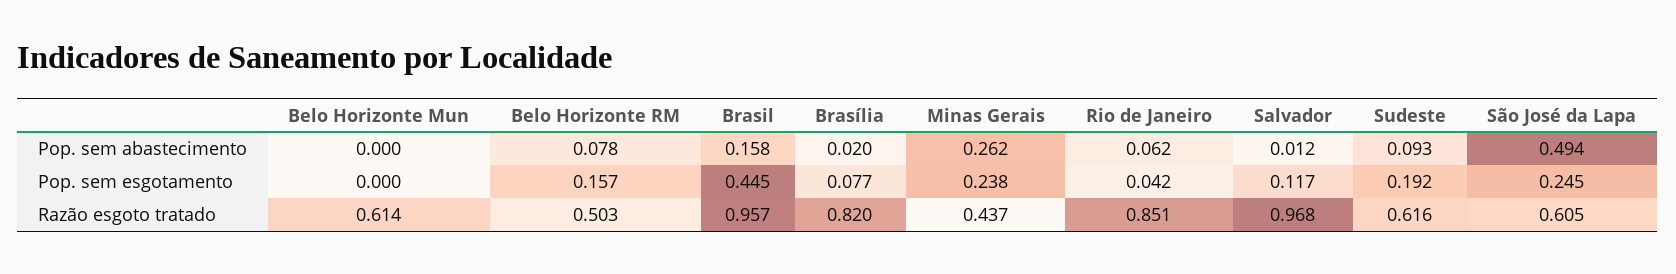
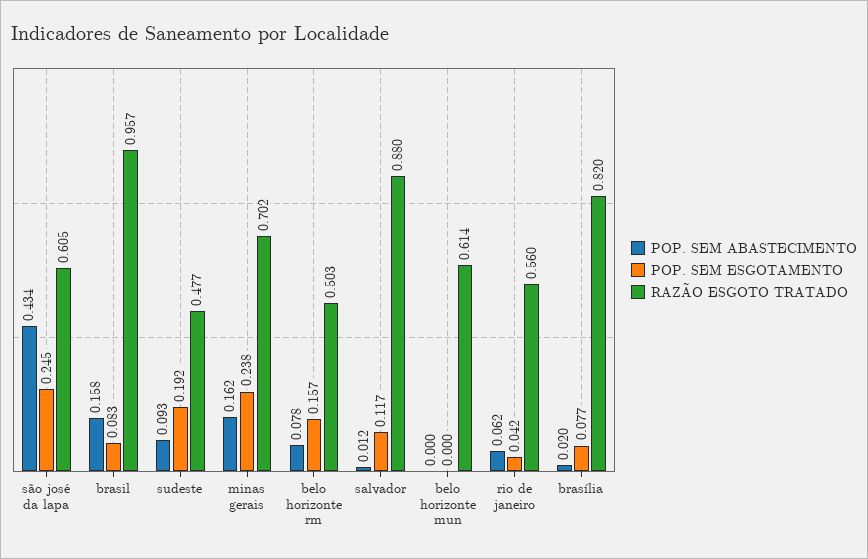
  {
    "Pop. sem abastecimento": {
      "Belo Horizonte Mun": 0,
      "Belo Horizonte RM": 0.078,
      "Brasil": 0.158,
      "Brasília": 0.02,
-     "Minas Gerais": 0.262,
+     "Minas Gerais": 0.162,
      "Rio de Janeiro": 0.062,
      "Salvador": 0.012,
      "Sudeste": 0.093,
-     "São José da Lapa": 0.494
+     "São José da Lapa": 0.434
    },
    "Pop. sem esgotamento": {
      "Belo Horizonte Mun": 0,
      "Belo Horizonte RM": 0.157,
-     "Brasil": 0.445,
+     "Brasil": 0.083,
      "Brasília": 0.077,
      "Minas Gerais": 0.238,
      "Rio de Janeiro": 0.042,
      "Salvador": 0.117,
      "Sudeste": 0.192,
      "São José da Lapa": 0.245
    },
    "Razão esgoto tratado": {
      "Belo Horizonte Mun": 0.614,
      "Belo Horizonte RM": 0.503,
      "Brasil": 0.957,
      "Brasília": 0.82,
-     "Minas Gerais": 0.437,
+     "Minas Gerais": 0.702,
-     "Rio de Janeiro": 0.851,
+     "Rio de Janeiro": 0.56,
-     "Salvador": 0.968,
+     "Salvador": 0.88,
-     "Sudeste": 0.616,
+     "Sudeste": 0.477,
      "São José da Lapa": 0.605
    }
  }

